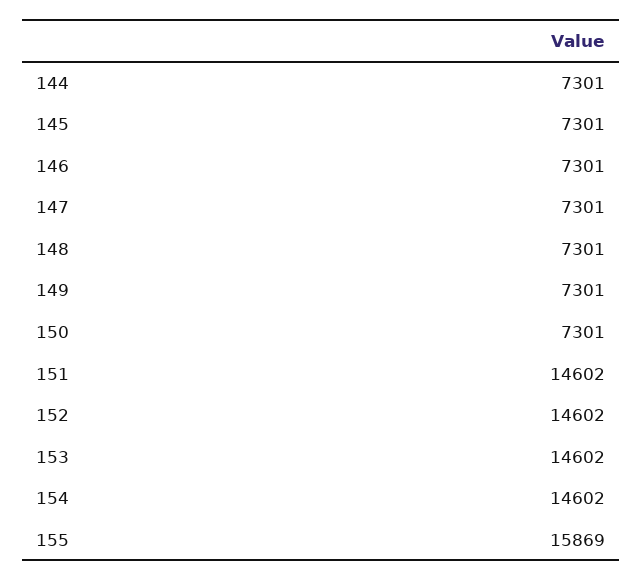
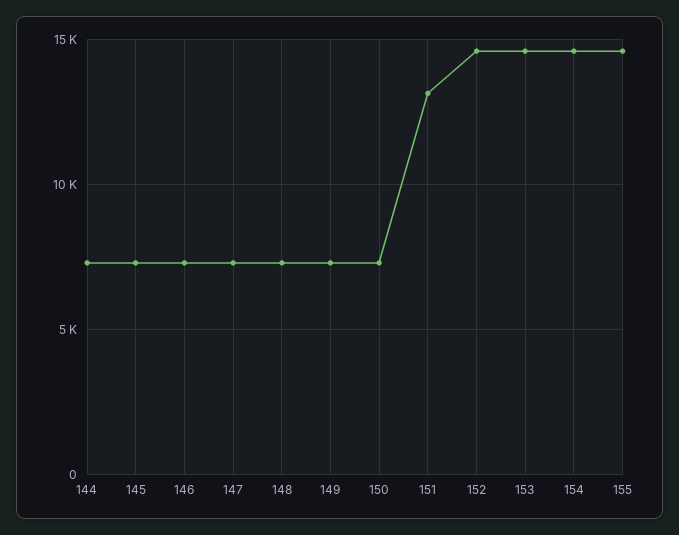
  {
    "144": 7301,
    "145": 7301,
    "146": 7301,
    "147": 7301,
    "148": 7301,
    "149": 7301,
    "150": 7301,
-   "151": 14602,
+   "151": 13000,
    "152": 14602,
    "153": 14602,
    "154": 14602,
-   "155": 15869
+   "155": 14500
  }

